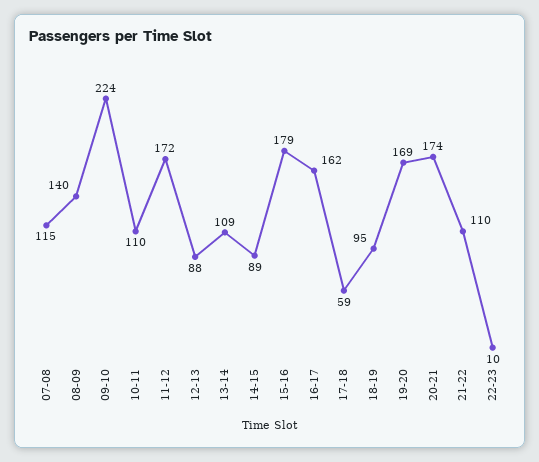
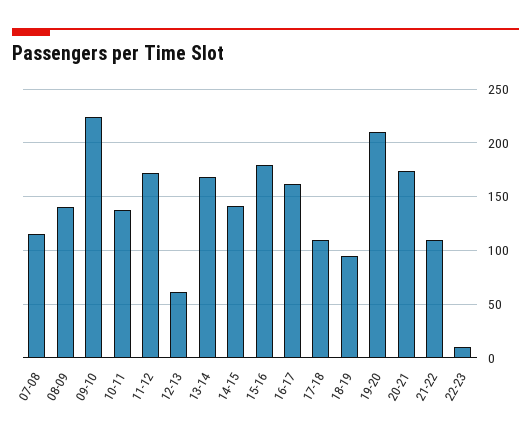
  {
    "07-08": 115,
    "08-09": 140,
    "09-10": 224,
-   "10-11": 110,
+   "10-11": 140,
    "11-12": 172,
-   "12-13": 88,
+   "12-13": 60,
-   "13-14": 109,
+   "13-14": 170,
-   "14-15": 89,
+   "14-15": 140,
    "15-16": 179,
    "16-17": 162,
-   "17-18": 59,
+   "17-18": 110,
    "18-19": 95,
-   "19-20": 169,
+   "19-20": 210,
    "20-21": 174,
    "21-22": 110,
    "22-23": 10
  }

